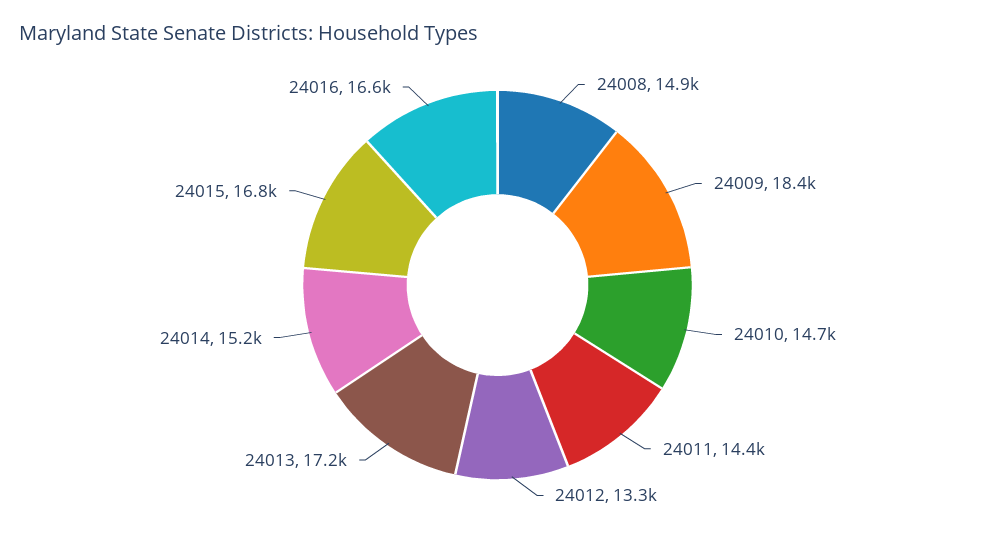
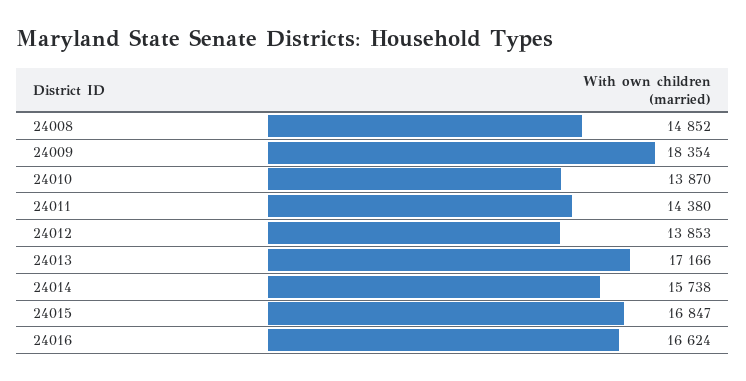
  {
    "24008": 14852,
    "24009": 18354,
-   "24010": 14700,
+   "24010": 13870,
    "24011": 14380,
-   "24012": 13300,
+   "24012": 13853,
    "24013": 17166,
-   "24014": 15200,
+   "24014": 15738,
    "24015": 16847,
    "24016": 16624
  }

